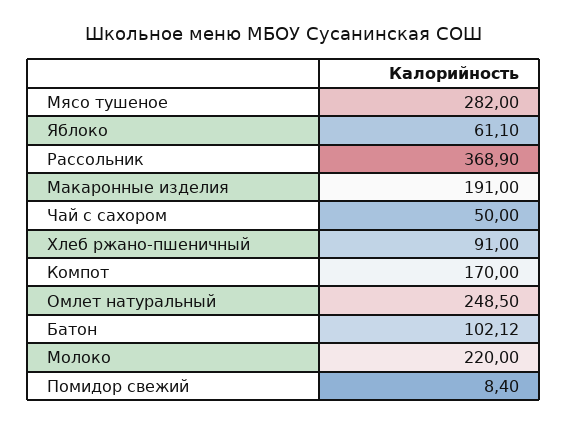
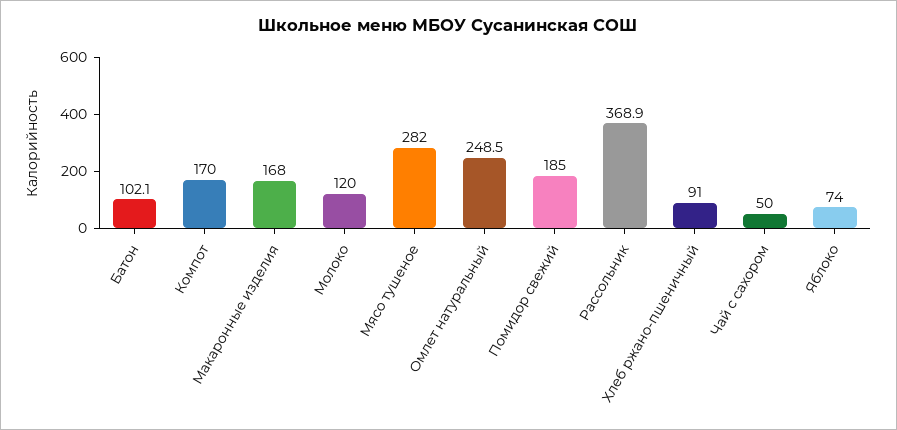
  {
    "Мясо тушеное": 282,
-   "Яблоко": 61.1,
+   "Яблоко": 74,
    "Рассольник": 368.9,
-   "Макаронные изделия": 191,
+   "Макаронные изделия": 168,
    "Чай с сахором": 50,
    "Хлеб ржано-пшеничный": 91,
    "Компот": 170,
    "Омлет натуральный": 248.5,
    "Батон": 102.12,
-   "Молоко": 220,
+   "Молоко": 120,
-   "Помидор свежий": 8.4
+   "Помидор свежий": 185
  }

